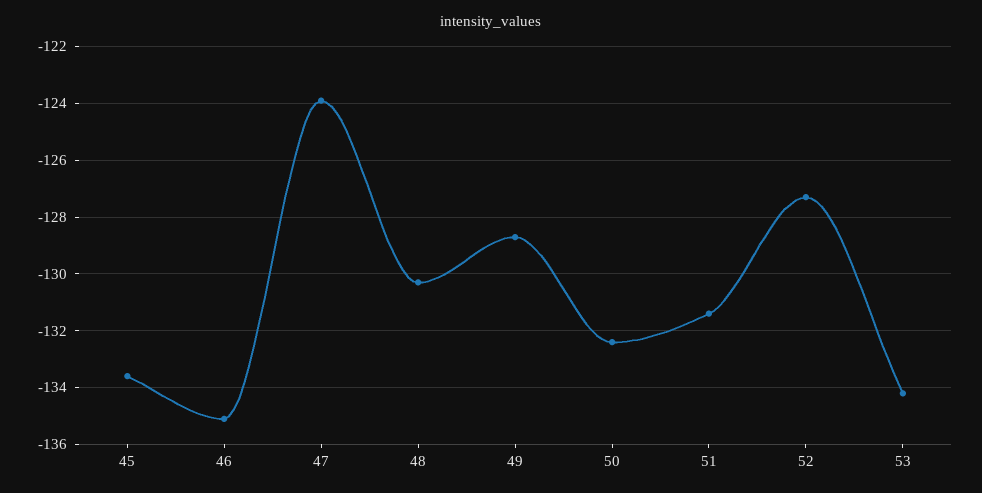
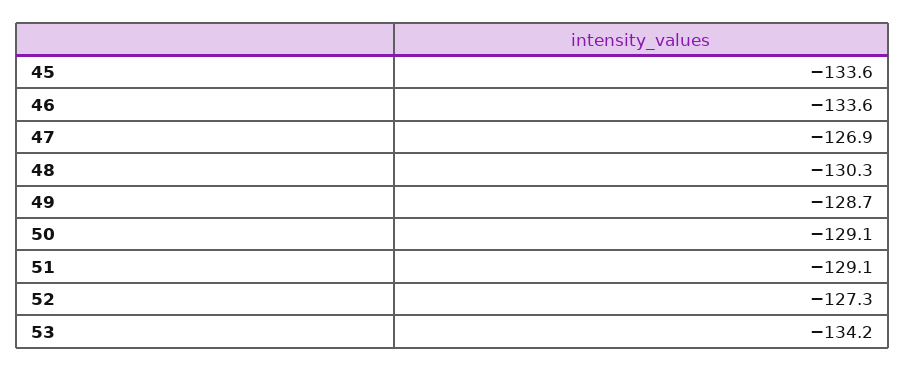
  {
    "45": -133.6,
-   "46": -135,
+   "46": -133.6,
-   "47": -124,
+   "47": -126.9,
    "48": -130.3,
    "49": -128.7,
-   "50": -132.5,
+   "50": -129.1,
-   "51": -131.5,
+   "51": -129.1,
    "52": -127.3,
    "53": -134.2
  }

